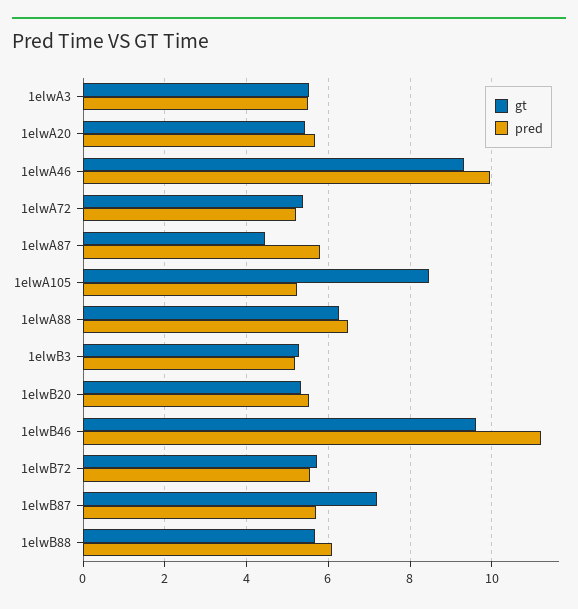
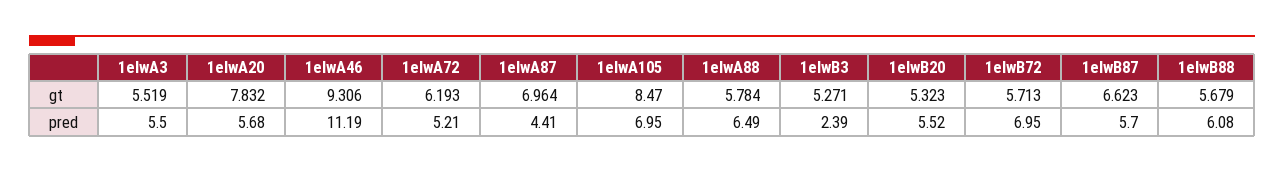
  {
    "gt": {
      "1elwA3": 5.519,
-     "1elwA20": 5.4,
+     "1elwA20": 7.832,
      "1elwA46": 9.306,
-     "1elwA72": 5.4,
+     "1elwA72": 6.193,
-     "1elwA87": 4.4,
+     "1elwA87": 6.964,
      "1elwA105": 8.47,
-     "1elwA88": 6.2,
+     "1elwA88": 5.784,
      "1elwB3": 5.271,
      "1elwB20": 5.323,
-     "1elwB46": 9.6,
      "1elwB72": 5.713,
-     "1elwB87": 7.2,
+     "1elwB87": 6.623,
      "1elwB88": 5.679
    },
    "pred": {
      "1elwA3": 5.5,
      "1elwA20": 5.68,
-     "1elwA46": 10,
+     "1elwA46": 11.19,
      "1elwA72": 5.21,
-     "1elwA87": 5.8,
+     "1elwA87": 4.41,
-     "1elwA105": 5.2,
+     "1elwA105": 6.95,
      "1elwA88": 6.49,
-     "1elwB3": 5.2,
+     "1elwB3": 2.39,
      "1elwB20": 5.52,
-     "1elwB46": 11.2,
-     "1elwB72": 5.6,
+     "1elwB72": 6.95,
      "1elwB87": 5.7,
      "1elwB88": 6.08
    }
  }

